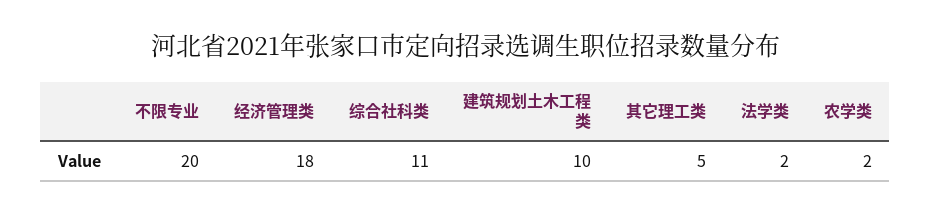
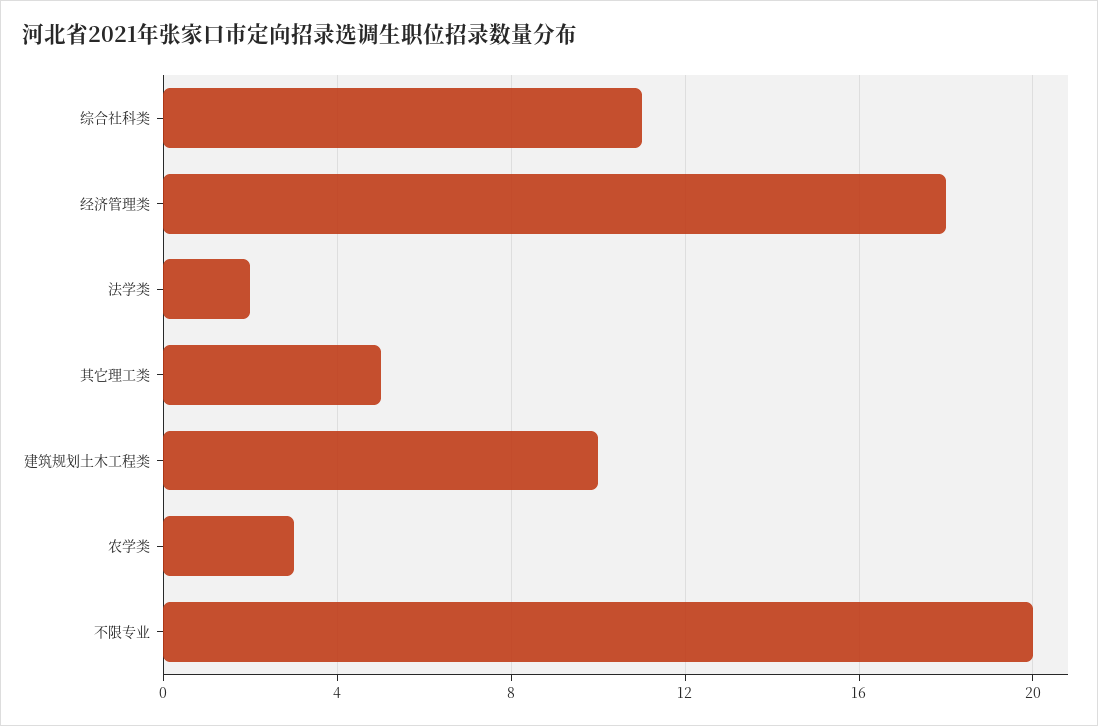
  {
    "不限专业": 20,
    "经济管理类": 18,
    "综合社科类": 11,
    "建筑规划土木工程类": 10,
    "其它理工类": 5,
    "法学类": 2,
-   "农学类": 2
+   "农学类": 3
  }

